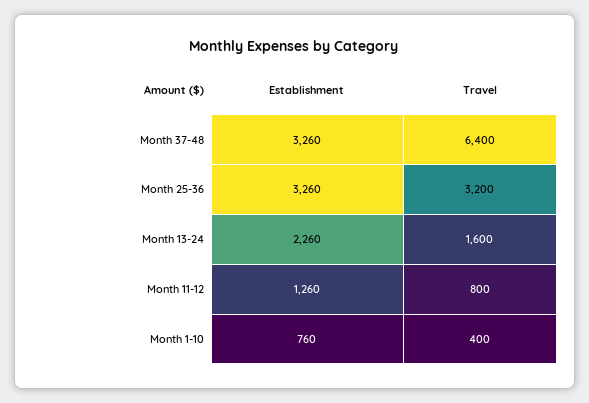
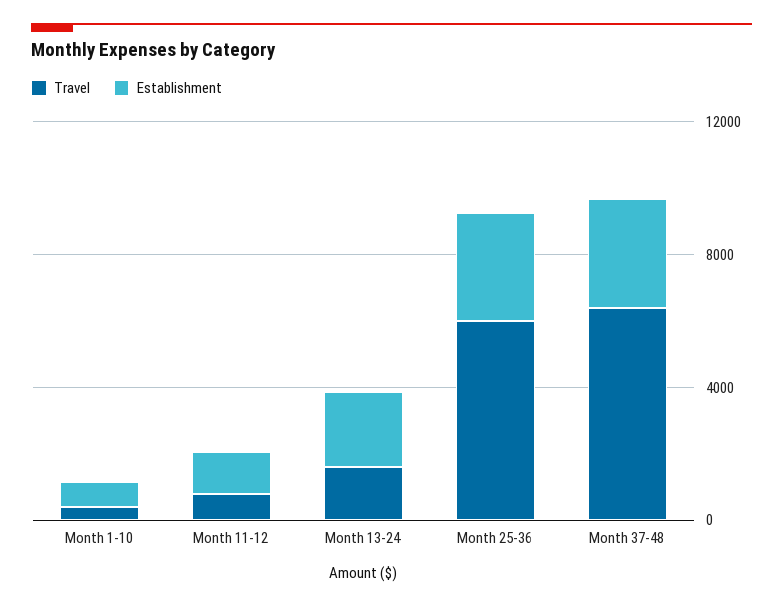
  {
    "Establishment": {
      "Month 37-48": 3260,
      "Month 25-36": 3260,
      "Month 13-24": 2260,
      "Month 11-12": 1260,
      "Month 1-10": 760
    },
    "Travel": {
      "Month 37-48": 6400,
-     "Month 25-36": 3200,
+     "Month 25-36": 6000,
      "Month 13-24": 1600,
      "Month 11-12": 800,
      "Month 1-10": 400
    }
  }

